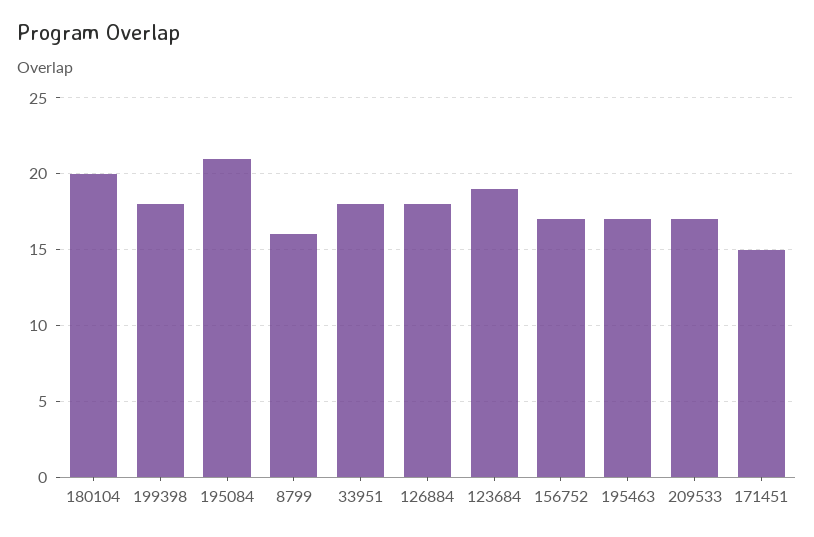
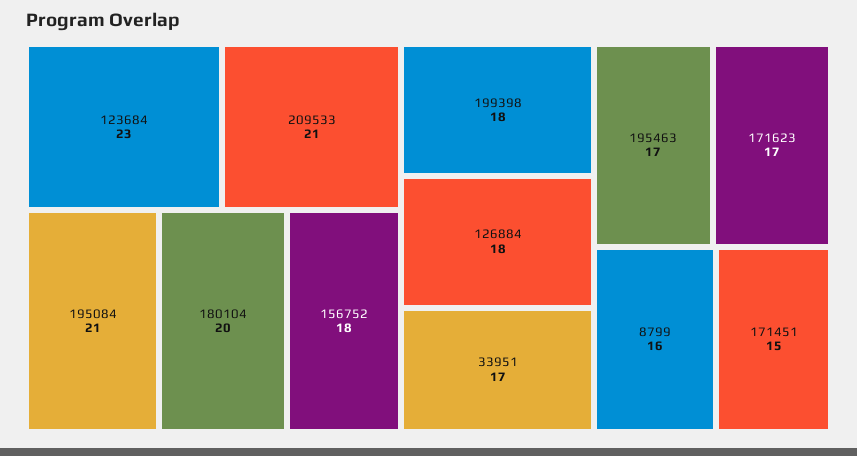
  {
    "180104": 20,
    "199398": 18,
    "195084": 21,
    "8799": 16,
-   "33951": 18,
+   "33951": 17,
    "126884": 18,
-   "123684": 19,
+   "123684": 23,
-   "156752": 17,
+   "156752": 18,
    "195463": 17,
-   "209533": 17,
+   "209533": 21,
-   "171451": 15
+   "171451": 15,
+   "171623": 17
  }

